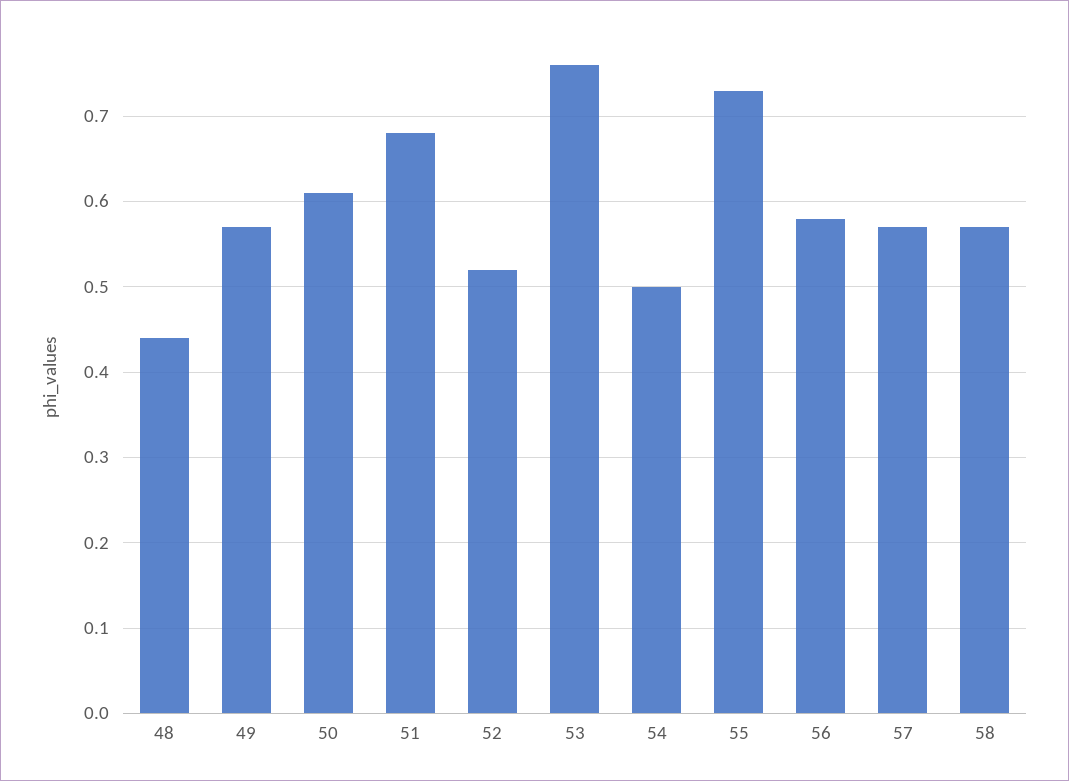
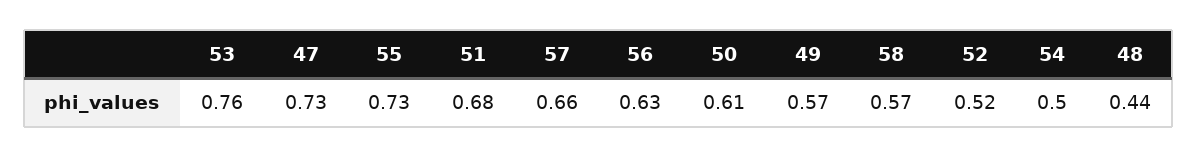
  {
    "48": 0.44,
    "49": 0.57,
    "50": 0.61,
    "51": 0.68,
    "52": 0.52,
    "53": 0.76,
    "54": 0.5,
    "55": 0.73,
-   "56": 0.58,
+   "56": 0.63,
-   "57": 0.57,
+   "57": 0.66,
-   "58": 0.57
+   "58": 0.57,
+   "47": 0.73
  }

